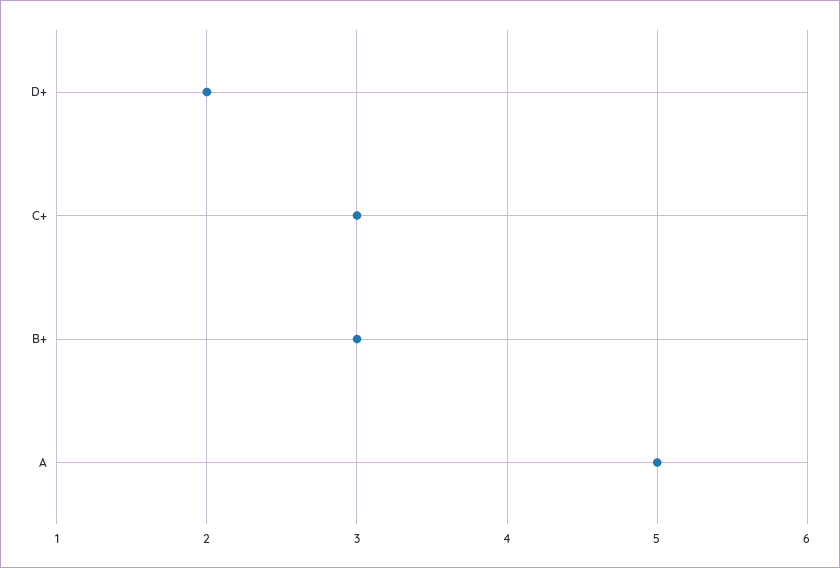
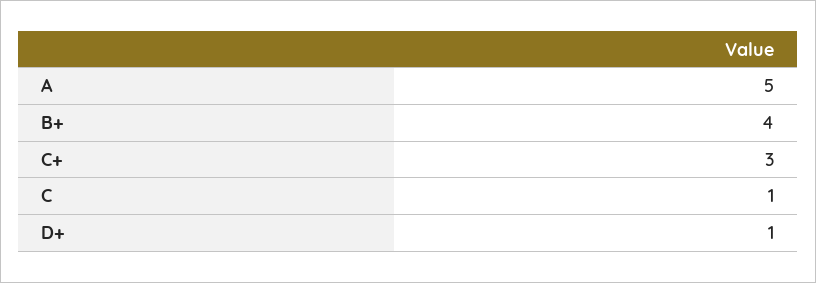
  {
-   "D+": 2,
+   "D+": 1,
    "C+": 3,
-   "B+": 3,
+   "B+": 4,
-   "A": 5
+   "A": 5,
+   "C": 1
  }

